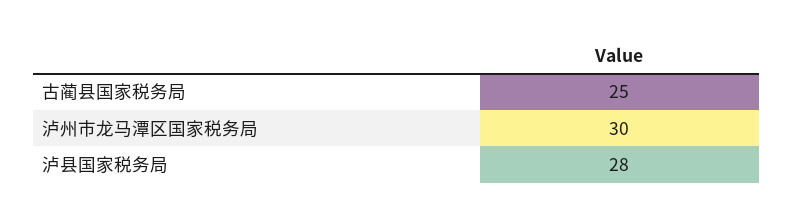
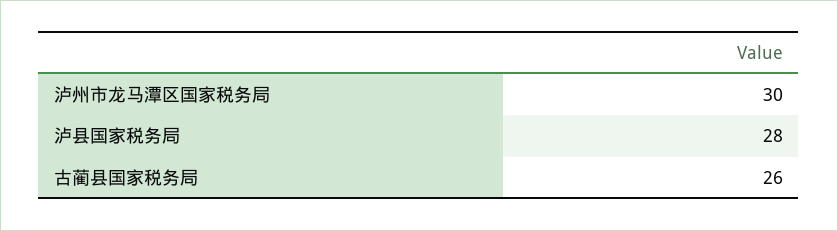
  {
-   "古蔺县国家税务局": 25,
+   "古蔺县国家税务局": 26,
    "泸州市龙马潭区国家税务局": 30,
    "泸县国家税务局": 28
  }

